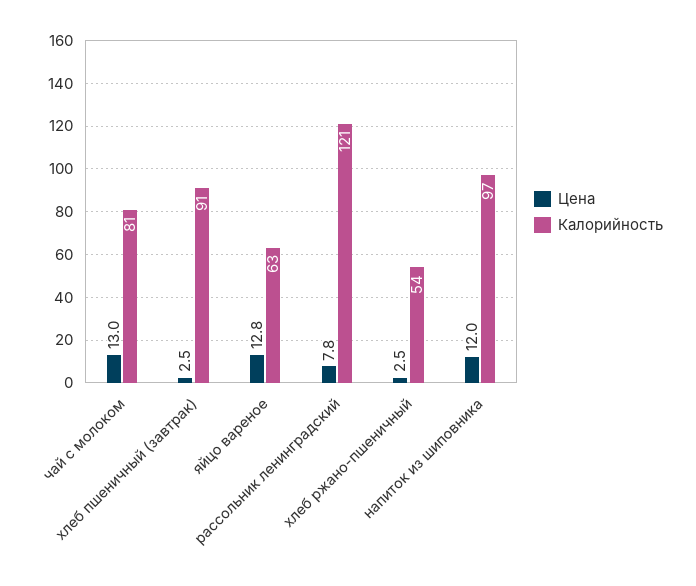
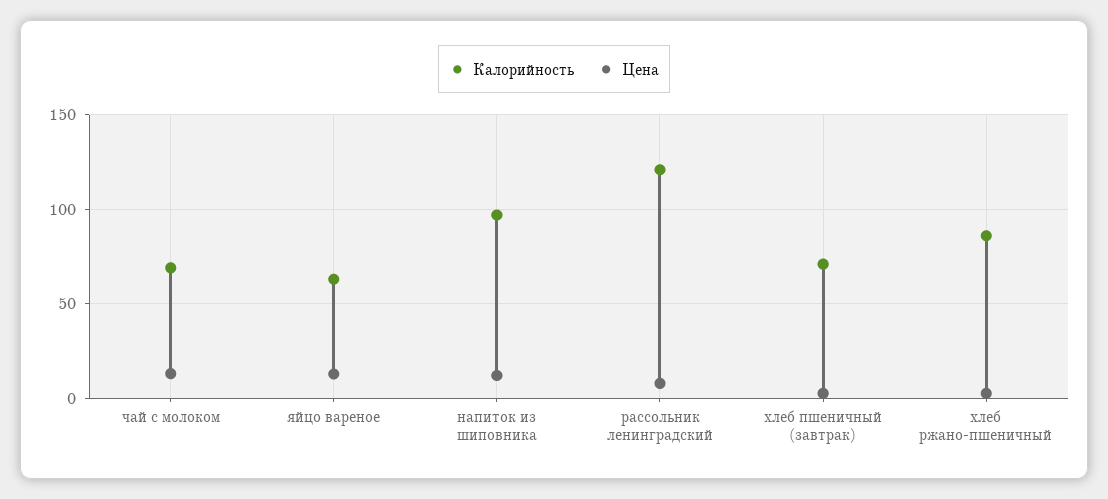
  {
    "Цена": {
      "чай с молоком": 13,
      "хлеб пшеничный (завтрак)": 2.5,
      "яйцо вареное": 12.8,
      "рассольник ленинградский": 7.8,
      "хлеб ржано-пшеничный": 2.5,
      "напиток из шиповника": 12
    },
    "Калорийность": {
-     "чай с молоком": 81,
+     "чай с молоком": 70,
-     "хлеб пшеничный (завтрак)": 91,
+     "хлеб пшеничный (завтрак)": 70,
      "яйцо вареное": 63,
      "рассольник ленинградский": 121,
-     "хлеб ржано-пшеничный": 54,
+     "хлеб ржано-пшеничный": 85,
      "напиток из шиповника": 97
    }
  }

